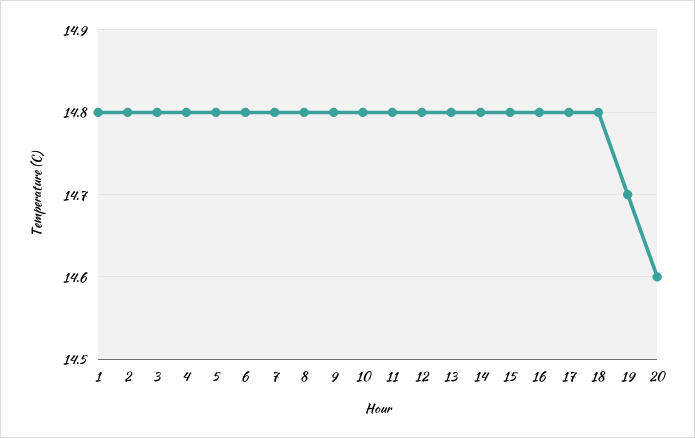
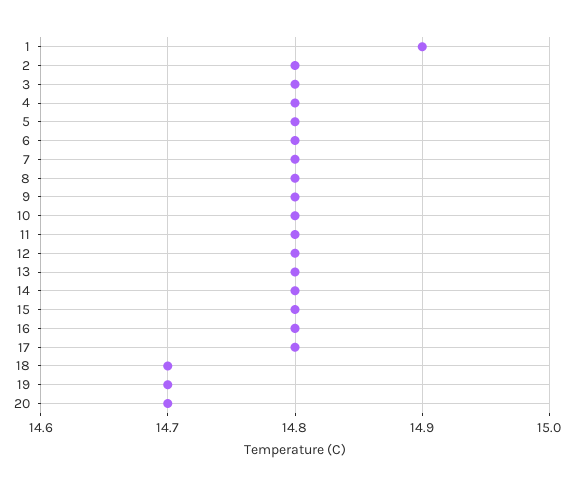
  {
-   "1": 14.8,
+   "1": 14.9,
    "2": 14.8,
    "3": 14.8,
    "4": 14.8,
    "5": 14.8,
    "6": 14.8,
    "7": 14.8,
    "8": 14.8,
    "9": 14.8,
    "10": 14.8,
    "11": 14.8,
    "12": 14.8,
    "13": 14.8,
    "14": 14.8,
    "15": 14.8,
    "16": 14.8,
    "17": 14.8,
-   "18": 14.8,
+   "18": 14.7,
    "19": 14.7,
-   "20": 14.6
+   "20": 14.7
  }

